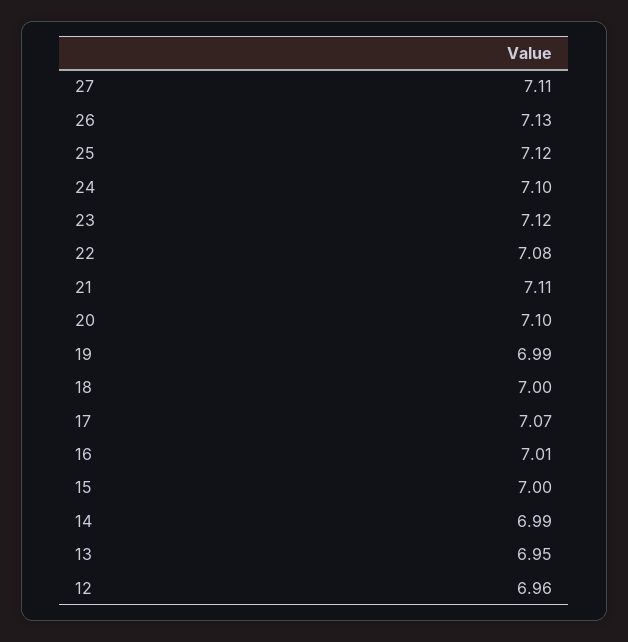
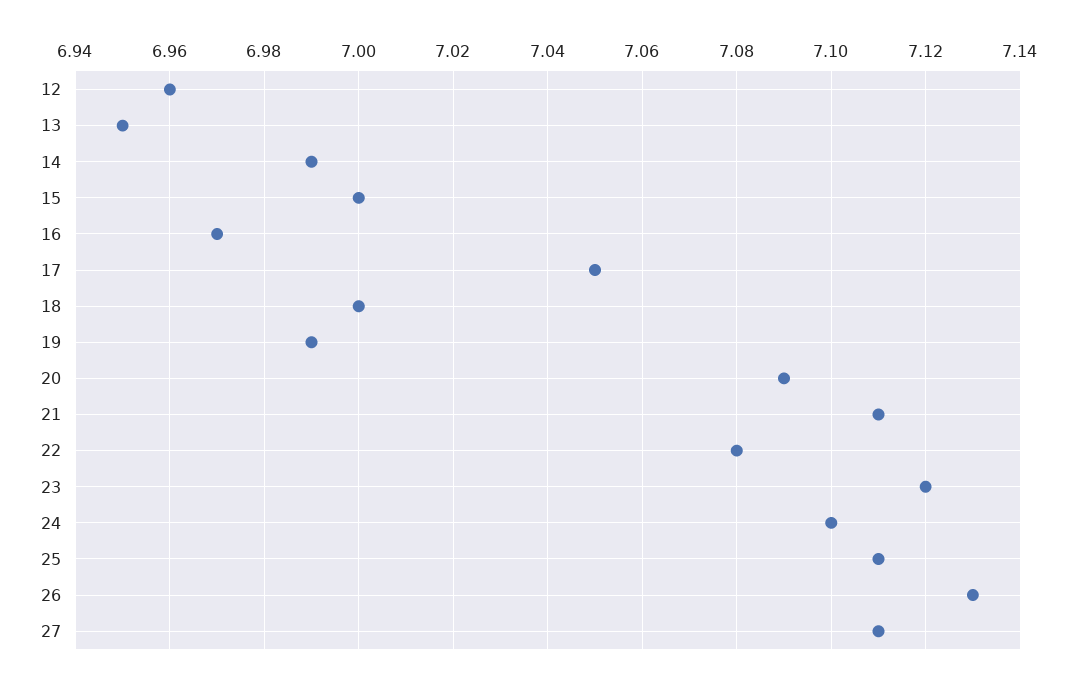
  {
    "27": 7.11,
    "26": 7.13,
-   "25": 7.12,
+   "25": 7.11,
    "24": 7.1,
    "23": 7.12,
    "22": 7.08,
    "21": 7.11,
-   "20": 7.1,
+   "20": 7.09,
    "19": 6.99,
    "18": 7,
-   "17": 7.07,
+   "17": 7.05,
-   "16": 7.01,
+   "16": 6.97,
    "15": 7,
    "14": 6.99,
    "13": 6.95,
    "12": 6.96
  }

